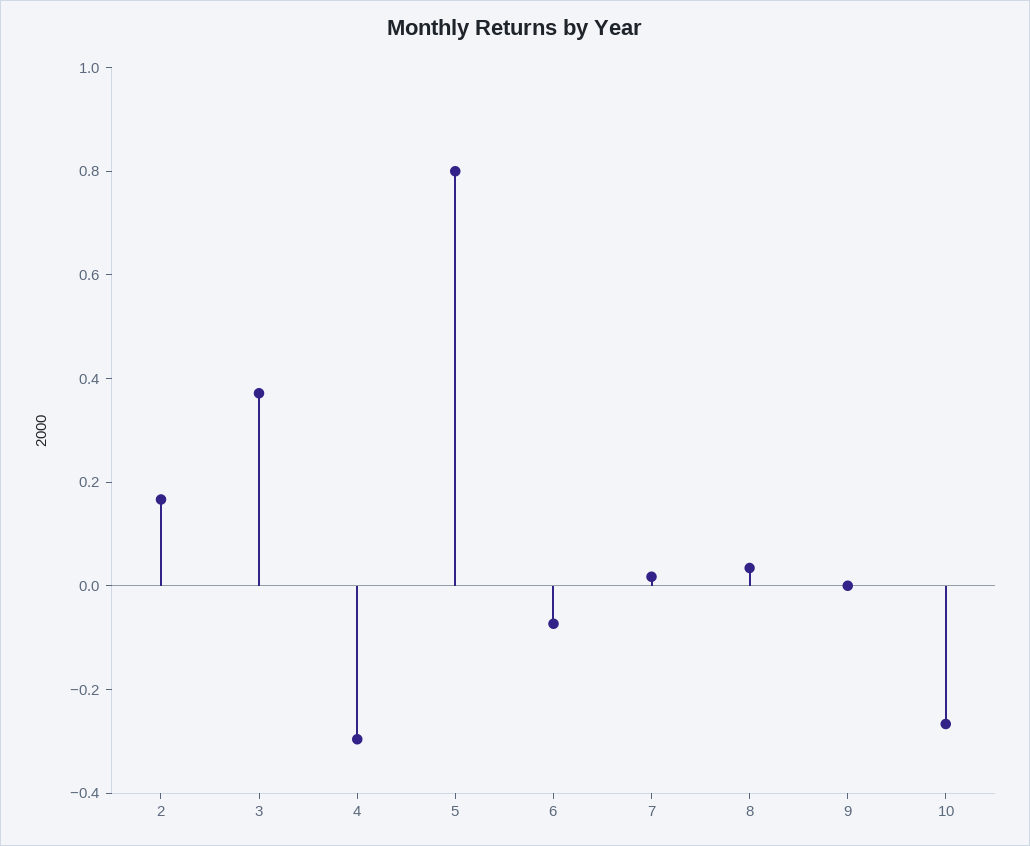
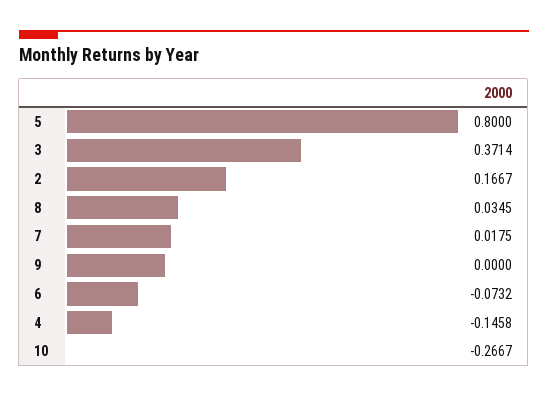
  {
    "2": 0.1667,
    "3": 0.3714,
-   "4": -0.3,
+   "4": -0.1458,
    "5": 0.8,
    "6": -0.0732,
    "7": 0.0175,
    "8": 0.0345,
    "9": 0,
    "10": -0.2667
  }

